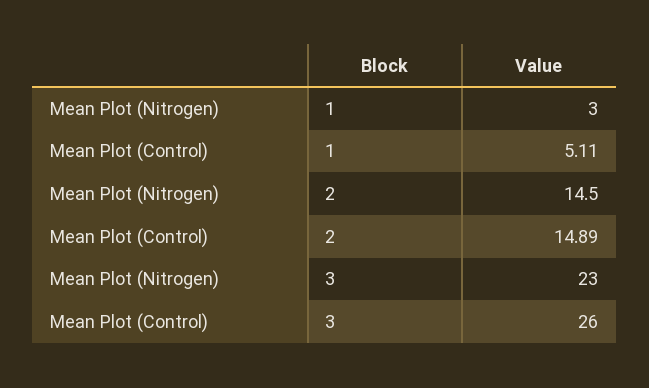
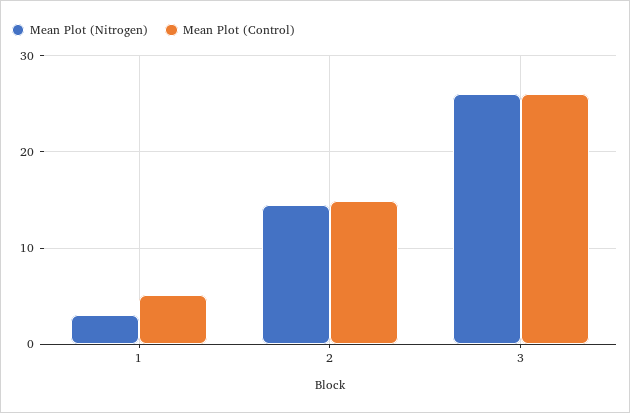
  {
    "Mean Plot (Nitrogen)": {
      "1": 3,
      "2": 14.5,
-     "3": 23
+     "3": 26
    },
    "Mean Plot (Control)": {
      "1": 5.11,
      "2": 14.89,
      "3": 26
    }
  }

